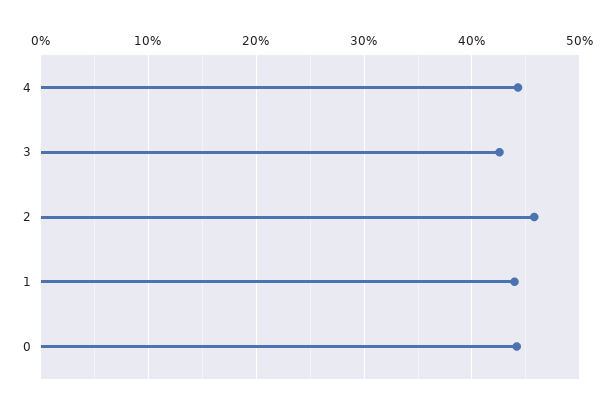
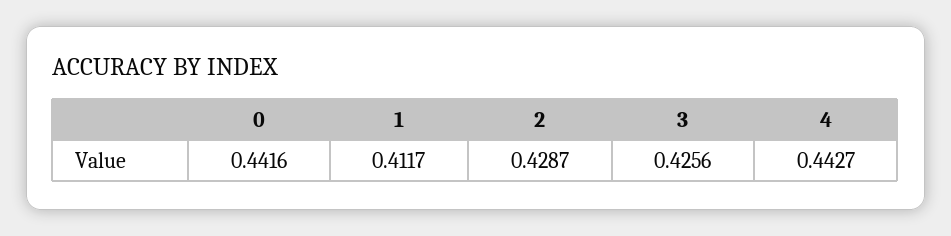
  {
    "4": 0.4427,
    "3": 0.4256,
-   "2": 0.46,
+   "2": 0.4287,
-   "1": 0.44,
+   "1": 0.4117,
    "0": 0.4416
  }

